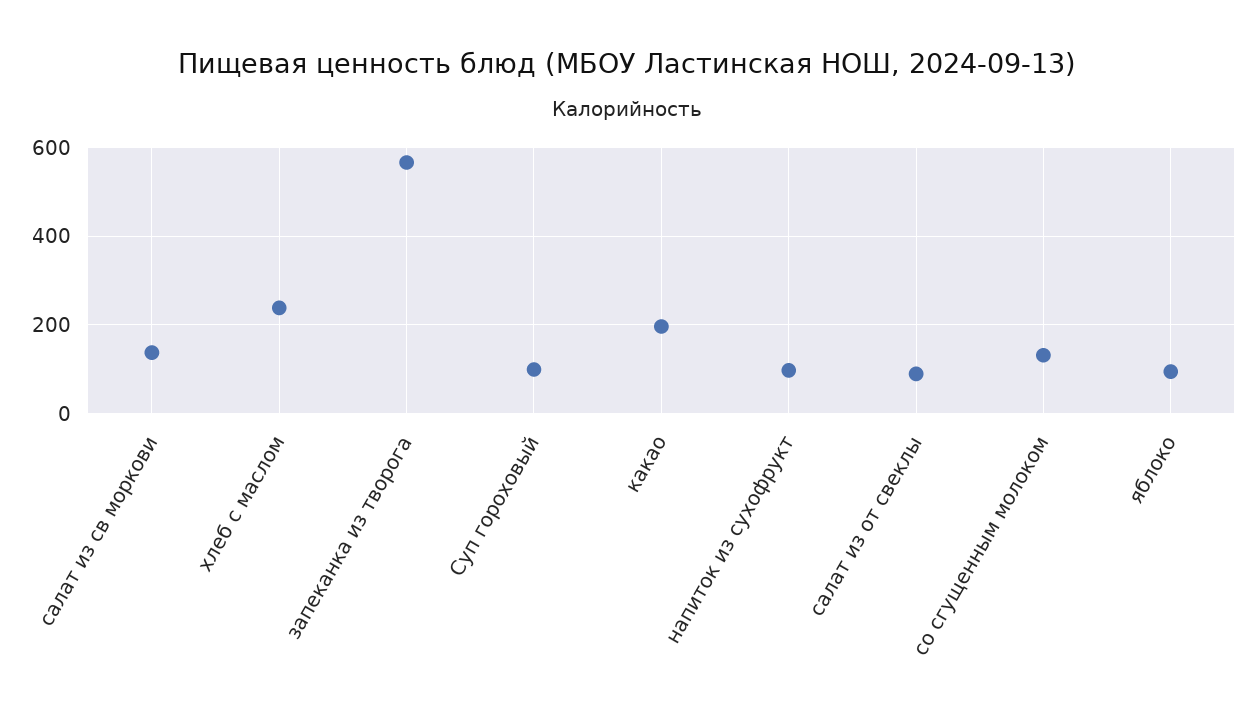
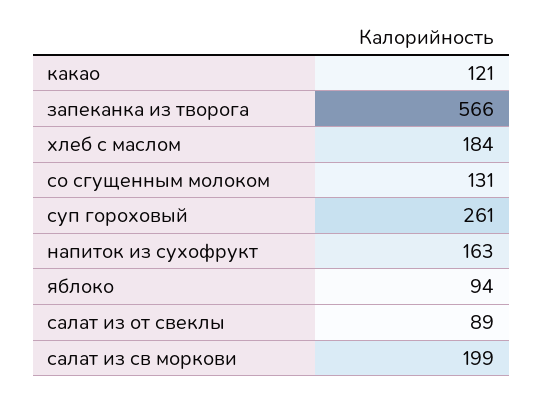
  {
-   "салат из св моркови": 140,
+   "салат из св моркови": 199,
-   "хлеб с маслом": 240,
+   "хлеб с маслом": 184,
    "запеканка из творога": 566,
-   "Суп гороховый": 100,
+   "Суп гороховый": 261,
-   "какао": 200,
+   "какао": 121,
-   "напиток из сухофрукт": 100,
+   "напиток из сухофрукт": 163,
    "салат из от свеклы": 89,
    "со сгущенным молоком": 131,
    "яблоко": 94
  }

